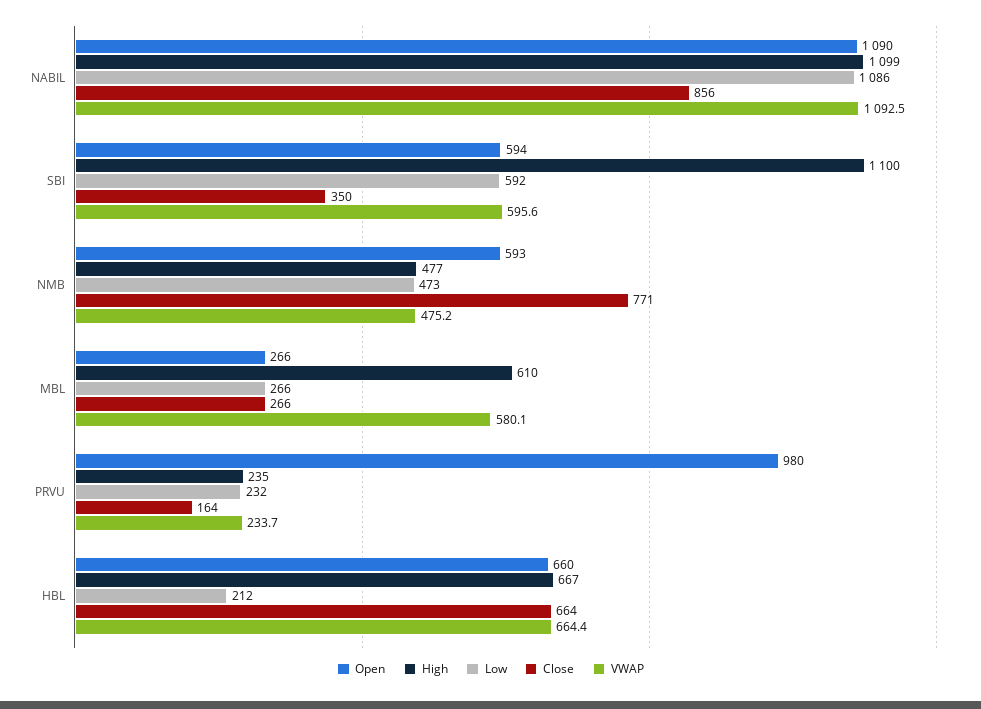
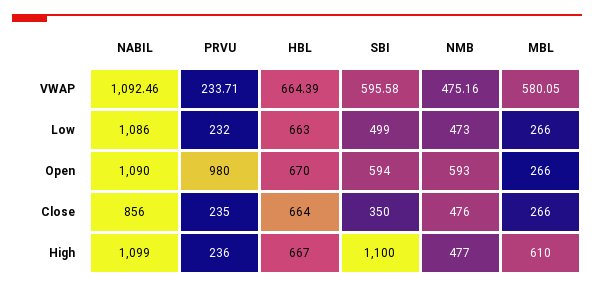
  {
    "Open": {
      "NABIL": 1090,
      "SBI": 594,
      "NMB": 593,
      "MBL": 266,
      "PRVU": 980,
-     "HBL": 660
+     "HBL": 670
    },
    "High": {
      "NABIL": 1099,
      "SBI": 1100,
      "NMB": 477,
      "MBL": 610,
-     "PRVU": 235,
+     "PRVU": 236,
      "HBL": 667
    },
    "Low": {
      "NABIL": 1086,
-     "SBI": 592,
+     "SBI": 499,
      "NMB": 473,
      "MBL": 266,
      "PRVU": 232,
-     "HBL": 212
+     "HBL": 663
    },
    "Close": {
      "NABIL": 856,
      "SBI": 350,
-     "NMB": 771,
+     "NMB": 476,
      "MBL": 266,
-     "PRVU": 164,
+     "PRVU": 235,
      "HBL": 664
    },
    "VWAP": {
      "NABIL": 1092.46,
      "SBI": 595.58,
      "NMB": 475.16,
      "MBL": 580.05,
      "PRVU": 233.71,
      "HBL": 664.39
    }
  }

